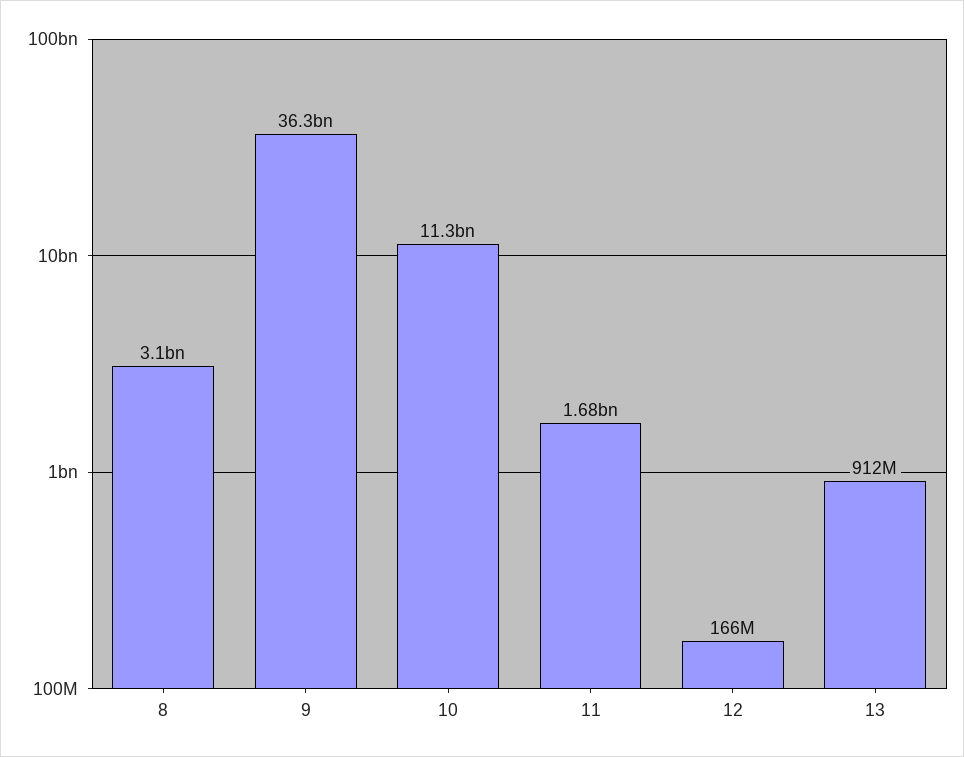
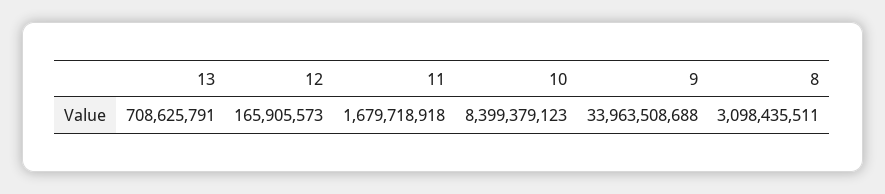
  {
    "8": 3098435511,
-   "9": 36300000000,
+   "9": 33963508688,
-   "10": 11300000000,
+   "10": 8399379123,
    "11": 1679718918,
    "12": 165905573,
-   "13": 912000000
+   "13": 708625791
  }

